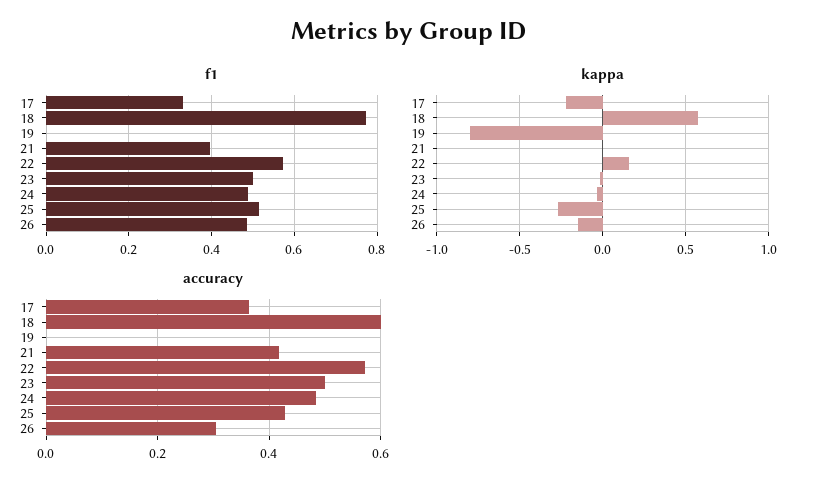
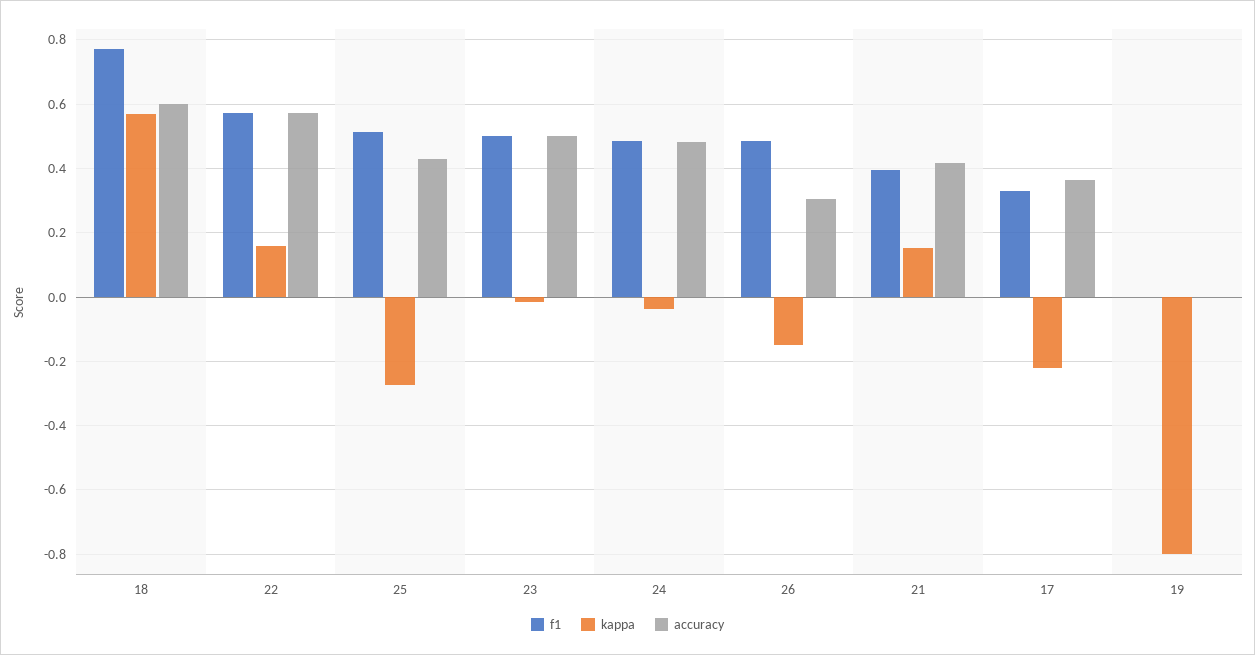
  {
    "f1": {
      "17": 0.34,
      "18": 0.78,
      "19": 0,
      "21": 0.4,
      "22": 0.58,
      "23": 0.5,
      "24": 0.48,
      "25": 0.52,
      "26": 0.48
    },
    "kappa": {
      "17": -0.22,
      "18": 0.58,
      "19": -0.8,
-     "21": 0,
+     "21": 0.16,
      "22": 0.16,
      "23": -0.02,
      "24": -0.04,
      "25": -0.28,
      "26": -0.14
    },
    "accuracy": {
      "17": 0.36,
      "18": 0.6,
      "19": 0,
      "21": 0.42,
      "22": 0.58,
      "23": 0.5,
      "24": 0.48,
      "25": 0.42,
      "26": 0.3
    }
  }

